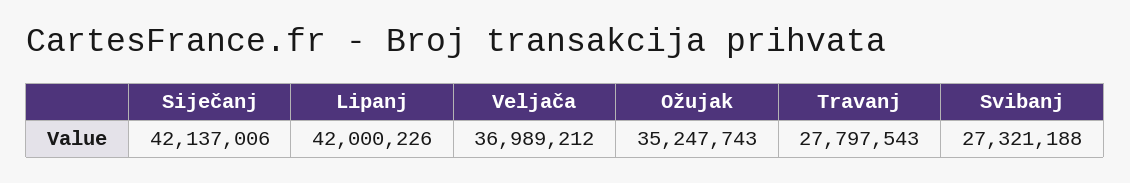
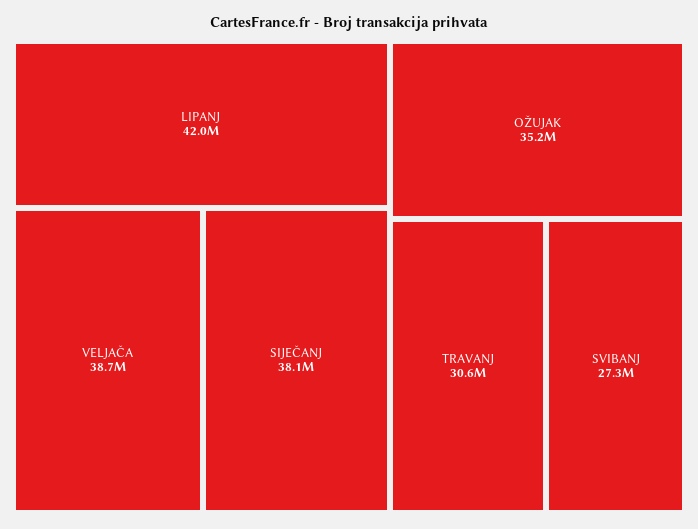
  {
-   "Siječanj": 42137006,
+   "Siječanj": 38100000,
    "Lipanj": 42000226,
-   "Veljača": 36989212,
+   "Veljača": 38700000,
    "Ožujak": 35247743,
-   "Travanj": 27797543,
+   "Travanj": 30600000,
    "Svibanj": 27321188
  }

